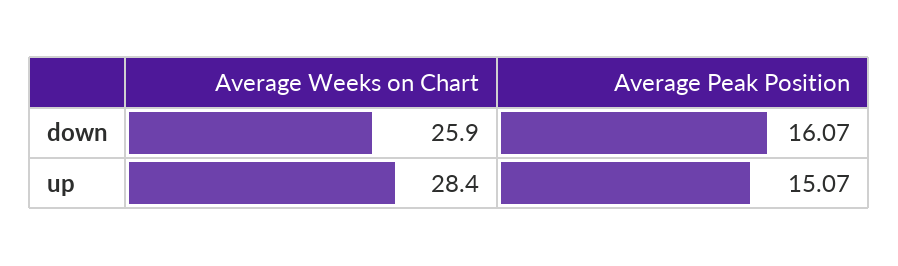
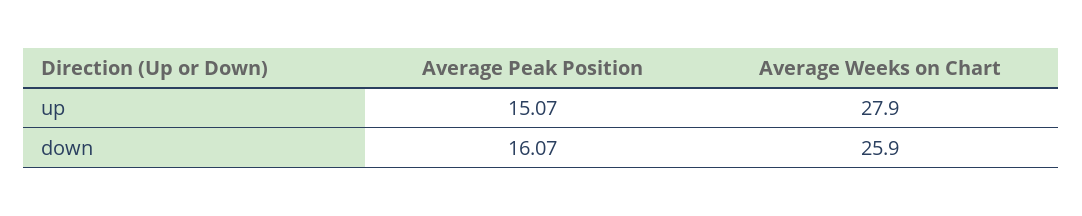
  {
    "Average Weeks on Chart": {
      "down": 25.9,
-     "up": 28.4
+     "up": 27.9
    },
    "Average Peak Position": {
      "down": 16.07,
      "up": 15.07
    }
  }

